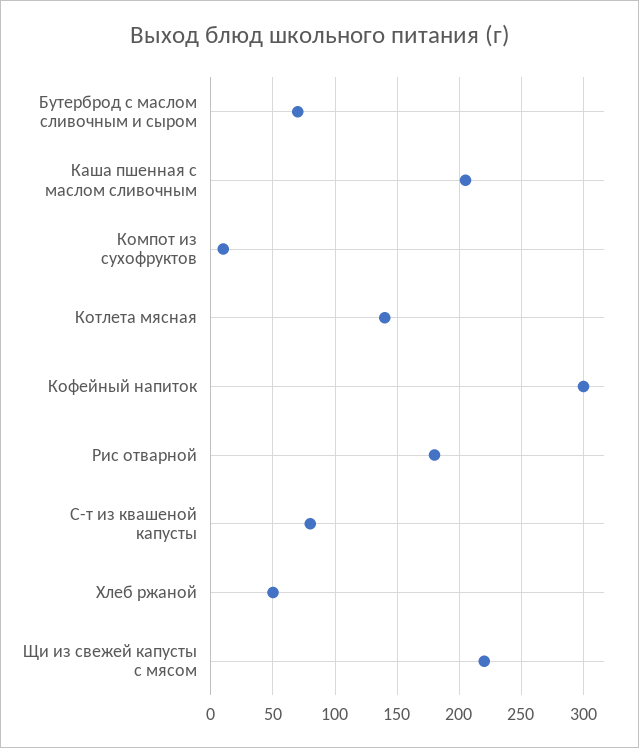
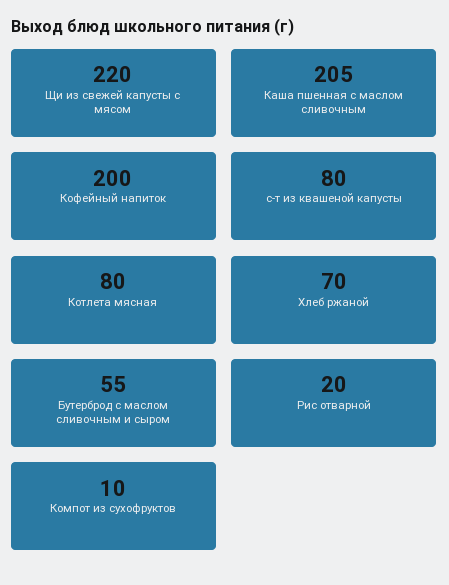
  {
-   "Бутерброд с маслом сливочным и сыром": 70,
+   "Бутерброд с маслом сливочным и сыром": 55,
    "Каша пшенная с маслом сливочным": 205,
    "Компот из сухофруктов": 10,
-   "Котлета мясная": 140,
+   "Котлета мясная": 80,
-   "Кофейный напиток": 300,
+   "Кофейный напиток": 200,
-   "Рис отварной": 180,
+   "Рис отварной": 20,
    "С-т из квашеной капусты": 80,
-   "Хлеб ржаной": 50,
+   "Хлеб ржаной": 70,
    "Щи из свежей капусты с мясом": 220
  }

